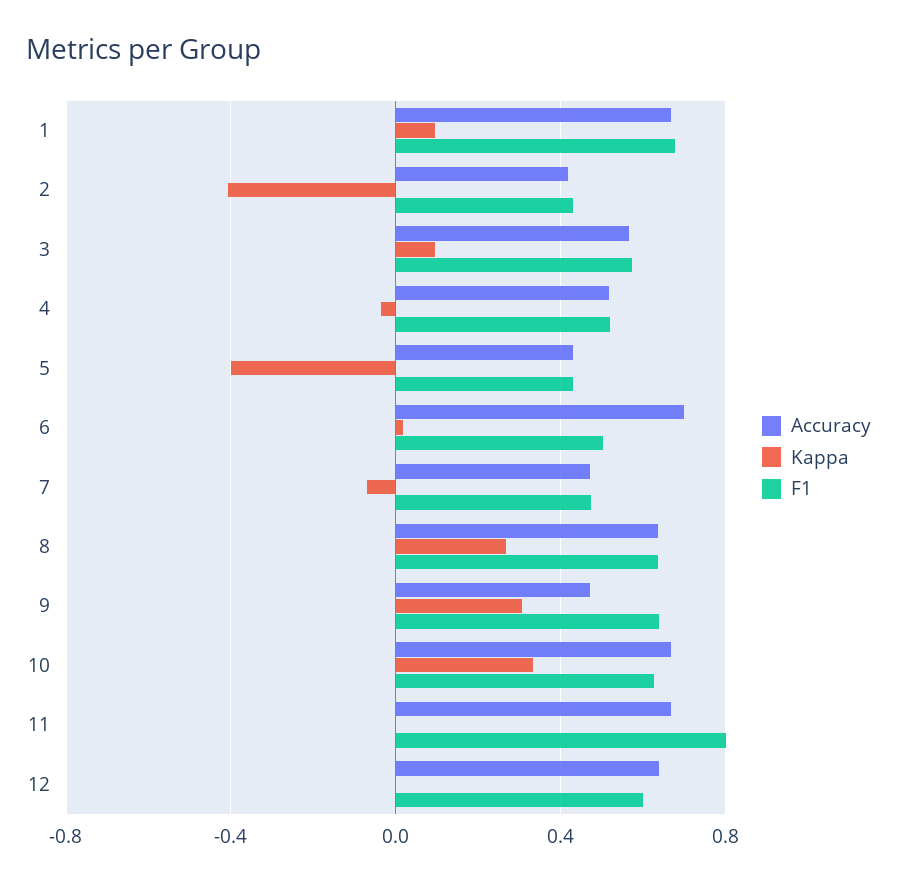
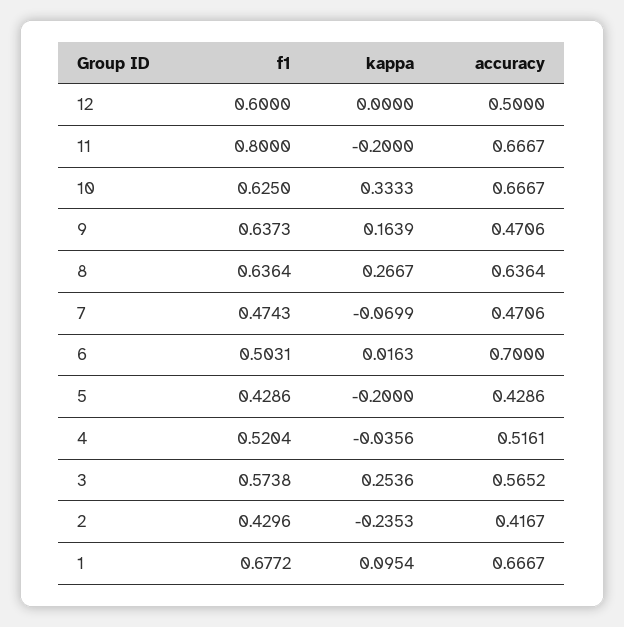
  {
    "Accuracy": {
      "1": 0.6667,
      "2": 0.4167,
      "3": 0.5652,
      "4": 0.5161,
      "5": 0.4286,
      "6": 0.7,
      "7": 0.4706,
      "8": 0.6364,
      "9": 0.4706,
      "10": 0.6667,
      "11": 0.6667,
-     "12": 0.65
+     "12": 0.5
    },
    "Kappa": {
      "1": 0.0954,
-     "2": -0.4,
+     "2": -0.2353,
-     "3": 0.1,
+     "3": 0.2536,
      "4": -0.0356,
-     "5": -0.4,
+     "5": -0.2,
      "6": 0.0163,
      "7": -0.0699,
      "8": 0.2667,
-     "9": 0.3,
+     "9": 0.1639,
      "10": 0.3333,
-     "11": 0,
+     "11": -0.2,
      "12": 0
    },
    "F1": {
      "1": 0.6772,
      "2": 0.4296,
      "3": 0.5738,
      "4": 0.5204,
      "5": 0.4286,
      "6": 0.5031,
      "7": 0.4743,
      "8": 0.6364,
      "9": 0.6373,
      "10": 0.625,
      "11": 0.8,
      "12": 0.6
    }
  }

